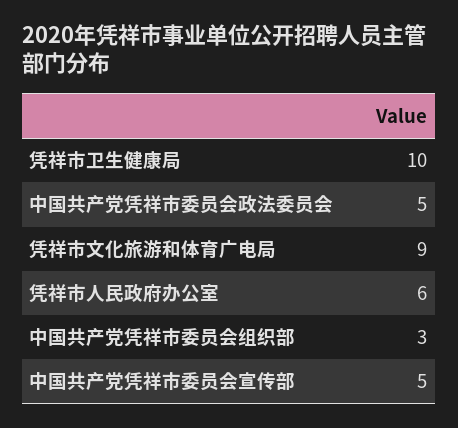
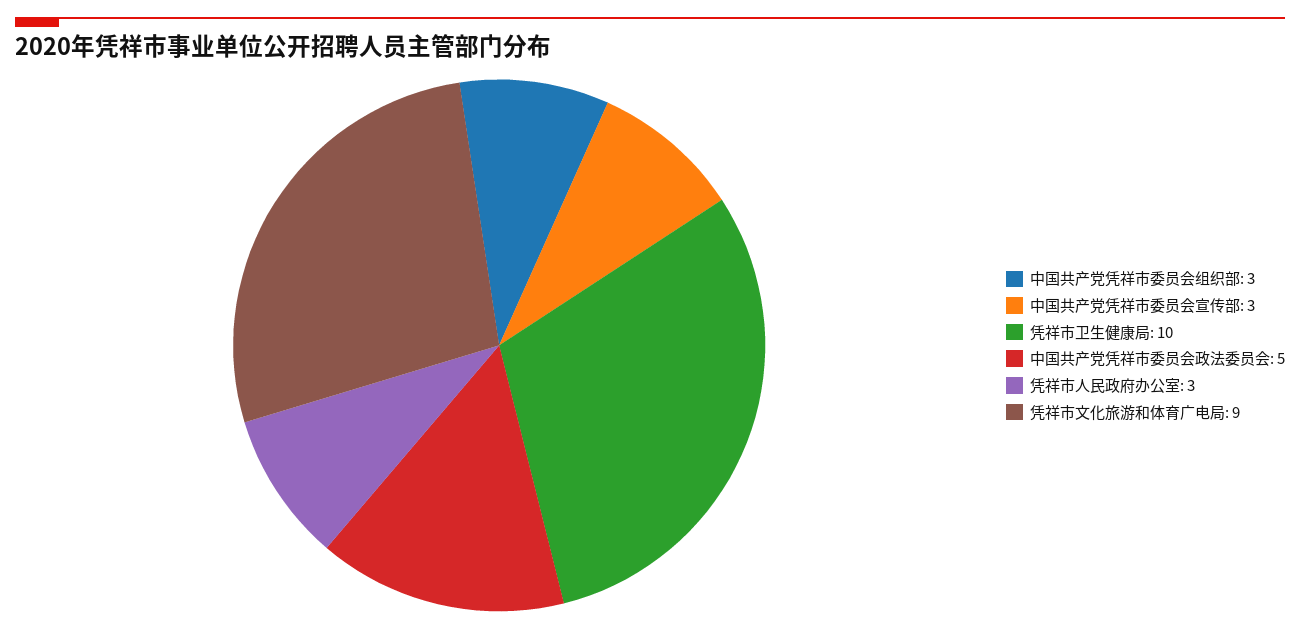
  {
    "凭祥市卫生健康局": 10,
    "中国共产党凭祥市委员会政法委员会": 5,
    "凭祥市文化旅游和体育广电局": 9,
-   "凭祥市人民政府办公室": 6,
+   "凭祥市人民政府办公室": 3,
    "中国共产党凭祥市委员会组织部": 3,
-   "中国共产党凭祥市委员会宣传部": 5
+   "中国共产党凭祥市委员会宣传部": 3
  }

